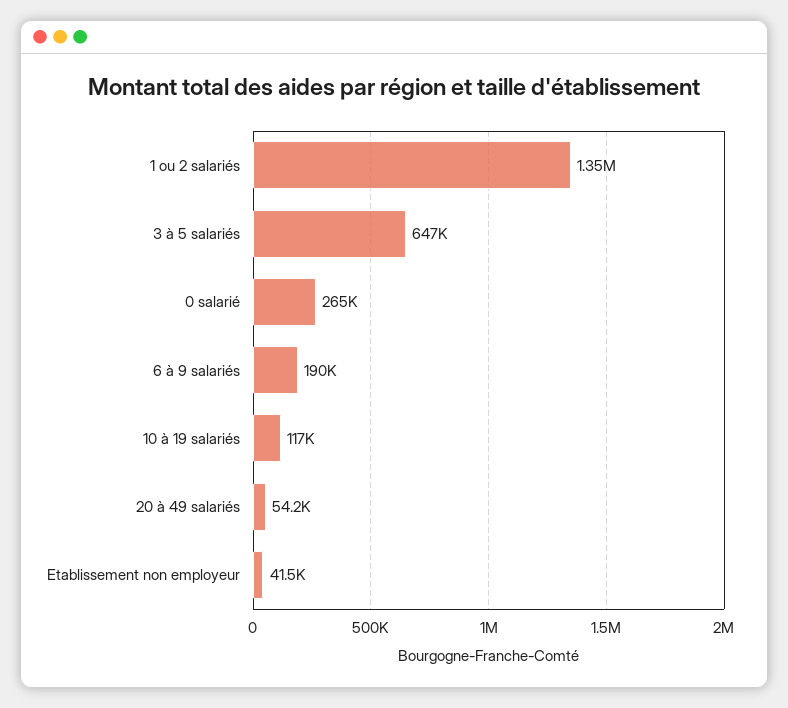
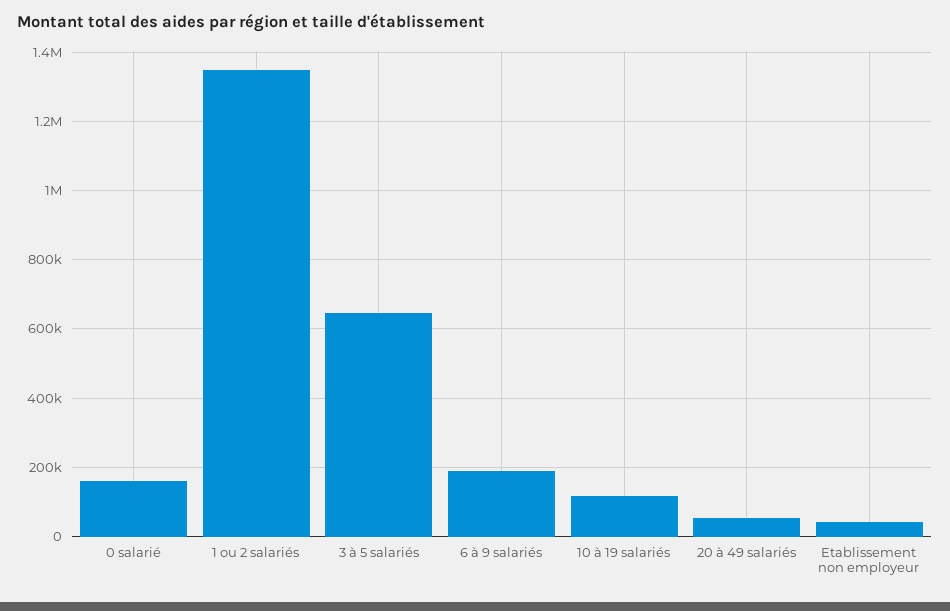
  {
    "1 ou 2 salariés": 1350000,
    "3 à 5 salariés": 647000,
-   "0 salarié": 265000,
+   "0 salarié": 160000,
    "6 à 9 salariés": 190000,
    "10 à 19 salariés": 117000,
    "20 à 49 salariés": 54200,
    "Etablissement non employeur": 41500
  }

